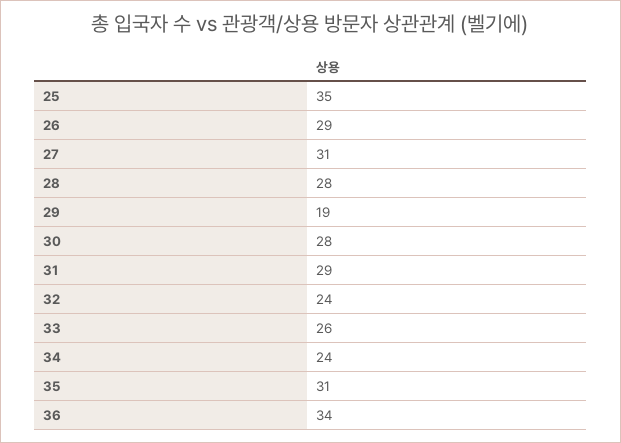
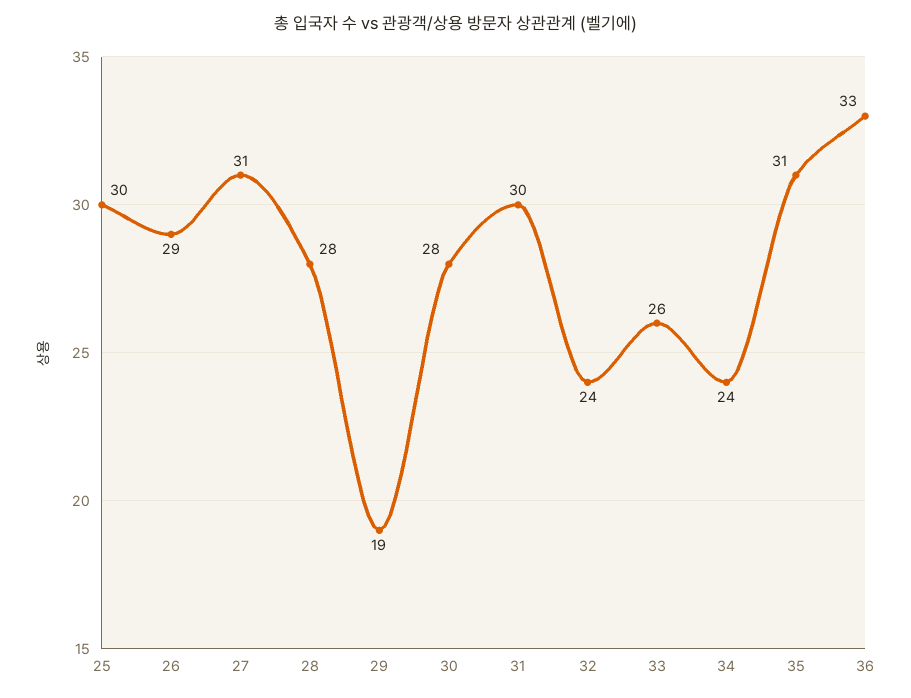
  {
-   "25": 35,
+   "25": 30,
    "26": 29,
    "27": 31,
    "28": 28,
    "29": 19,
    "30": 28,
-   "31": 29,
+   "31": 30,
    "32": 24,
    "33": 26,
    "34": 24,
    "35": 31,
-   "36": 34
+   "36": 33
  }

